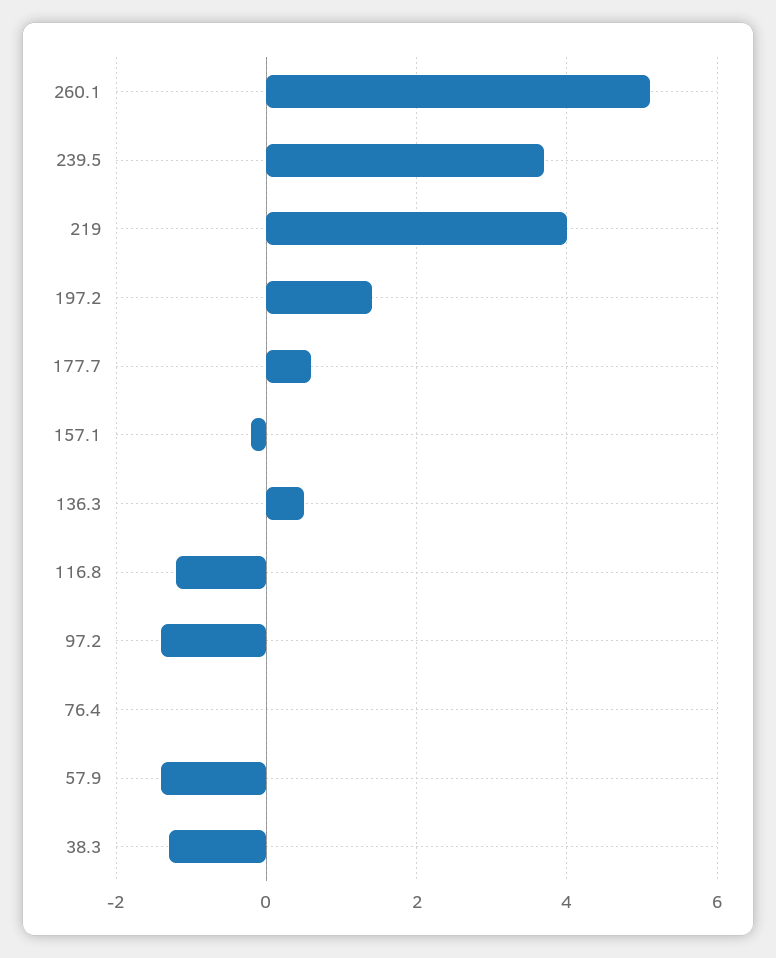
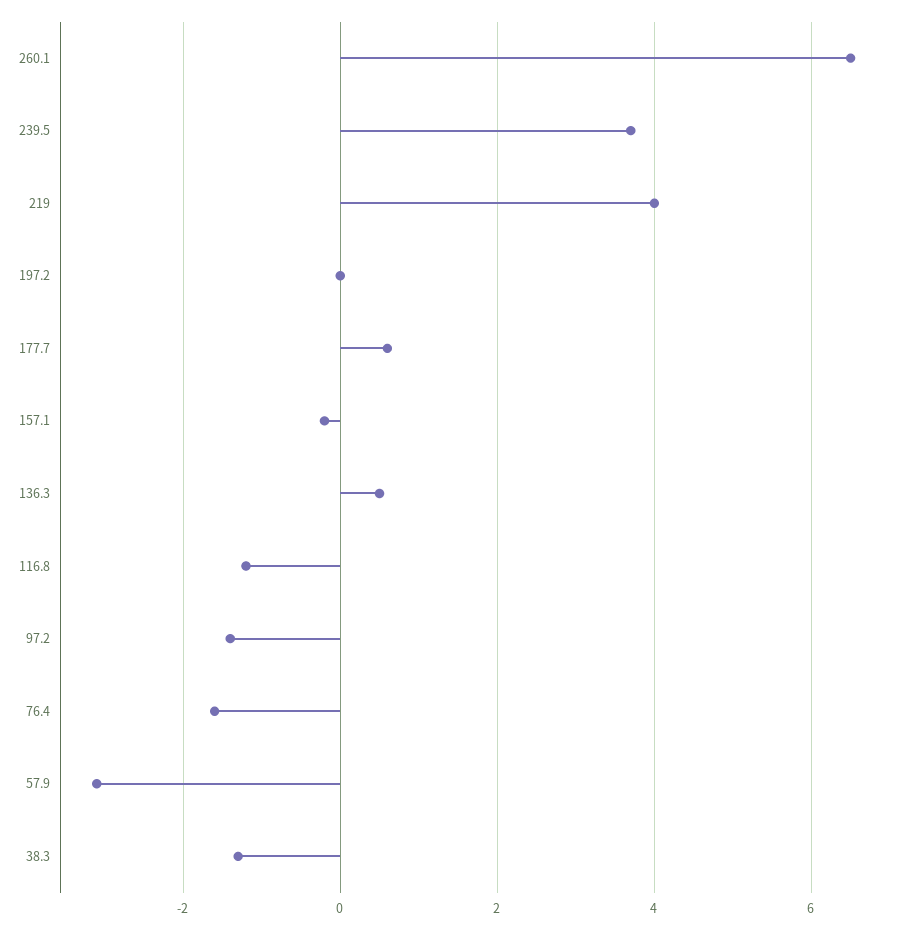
  {
-   "260.1": 5,
+   "260.1": 6.5,
    "239.5": 3.5,
    "219": 4,
-   "197.2": 1.5,
+   "197.2": 0,
    "177.7": 0.5,
    "157.1": 0,
    "136.3": 0.5,
    "116.8": -1,
    "97.2": -1.5,
-   "76.4": 0,
+   "76.4": -1.5,
-   "57.9": -1.5,
+   "57.9": -3,
    "38.3": -1.5
  }

